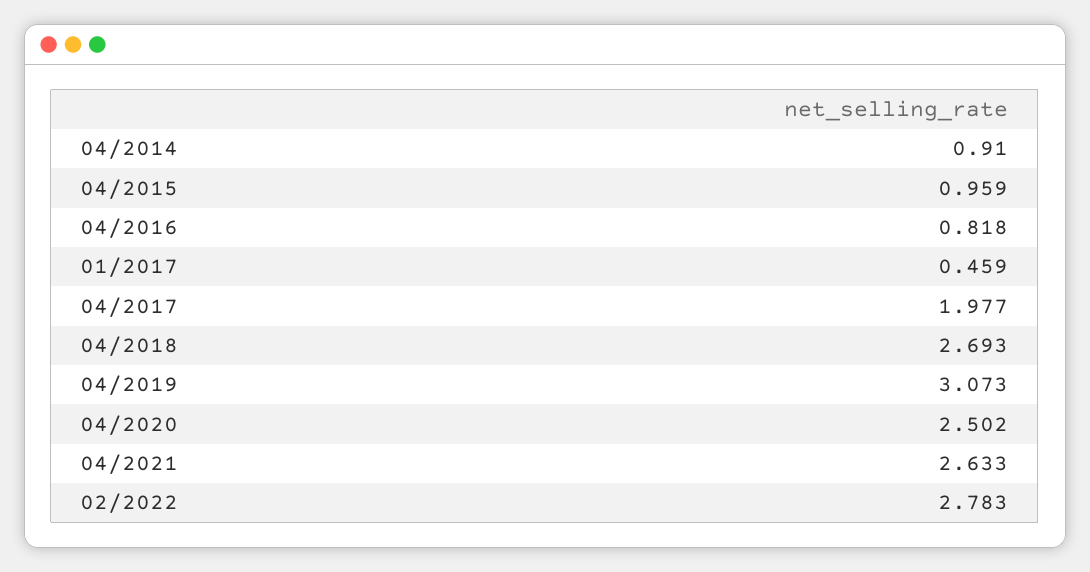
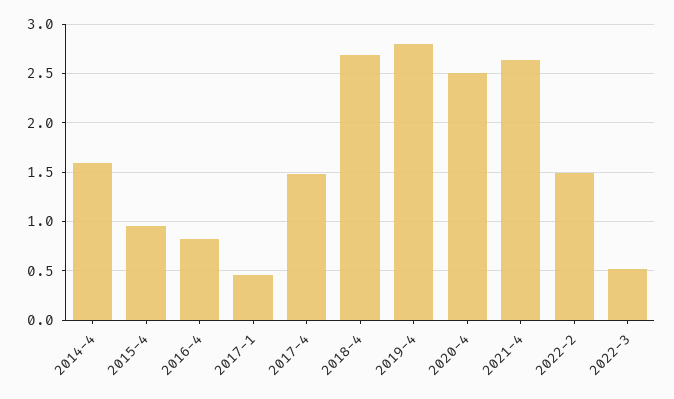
  {
-   "04/2014": 0.91,
+   "04/2014": 1.6,
    "04/2015": 0.959,
    "04/2016": 0.818,
    "01/2017": 0.459,
-   "04/2017": 1.977,
+   "04/2017": 1.5,
    "04/2018": 2.693,
-   "04/2019": 3.073,
+   "04/2019": 2.8,
    "04/2020": 2.502,
    "04/2021": 2.633,
-   "02/2022": 2.783
+   "02/2022": 1.5,
+   "2022-3": 0.5
  }

